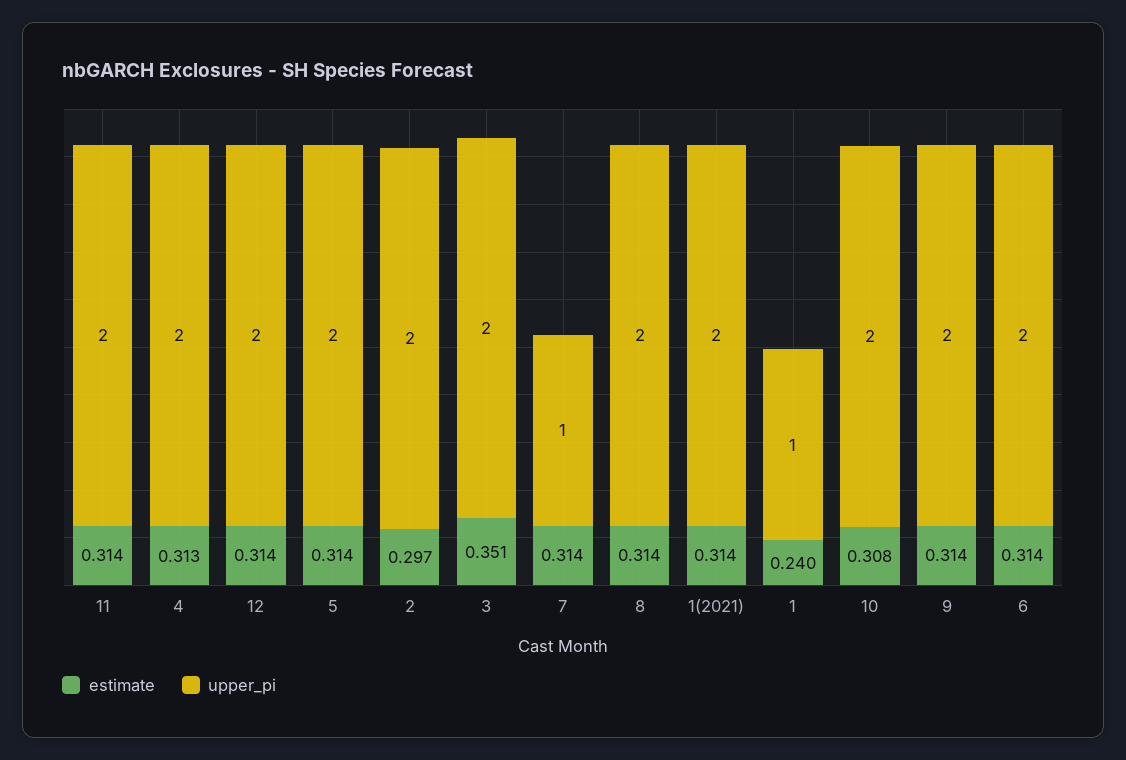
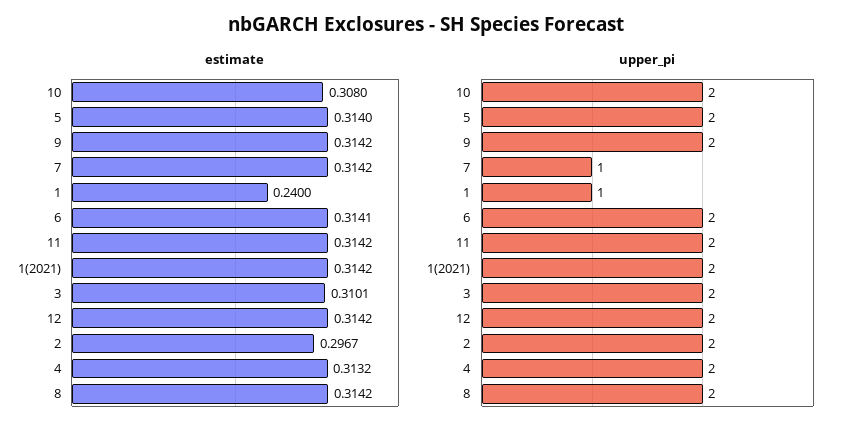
  {
    "estimate": {
      "11": 0.3142,
      "4": 0.3132,
      "12": 0.3142,
      "5": 0.314,
      "2": 0.2967,
-     "3": 0.351,
+     "3": 0.3101,
      "7": 0.3142,
      "8": 0.3142,
      "1(2021)": 0.3142,
      "1": 0.24,
      "10": 0.308,
      "9": 0.3142,
      "6": 0.3141
    },
    "upper_pi": {
      "11": 2,
      "4": 2,
      "12": 2,
      "5": 2,
      "2": 2,
      "3": 2,
      "7": 1,
      "8": 2,
      "1(2021)": 2,
      "1": 1,
      "10": 2,
      "9": 2,
      "6": 2
    }
  }

